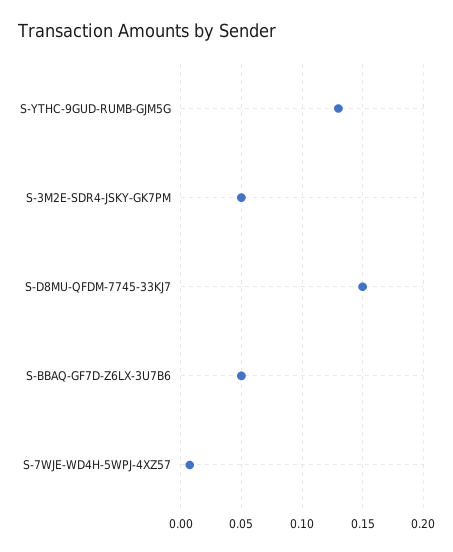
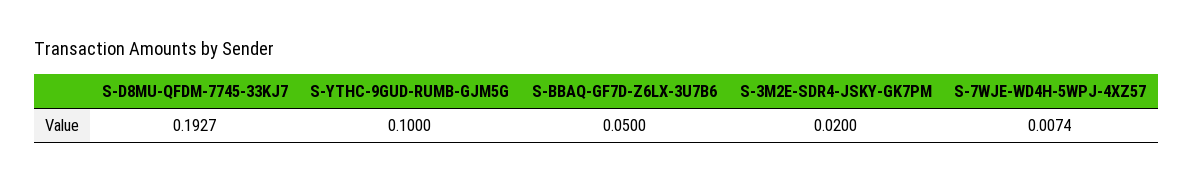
  {
-   "S-YTHC-9GUD-RUMB-GJM5G": 0.13,
+   "S-YTHC-9GUD-RUMB-GJM5G": 0.1,
-   "S-3M2E-SDR4-JSKY-GK7PM": 0.05,
+   "S-3M2E-SDR4-JSKY-GK7PM": 0.02,
-   "S-D8MU-QFDM-7745-33KJ7": 0.15,
+   "S-D8MU-QFDM-7745-33KJ7": 0.1927,
    "S-BBAQ-GF7D-Z6LX-3U7B6": 0.05,
    "S-7WJE-WD4H-5WPJ-4XZ57": 0.0074
  }

